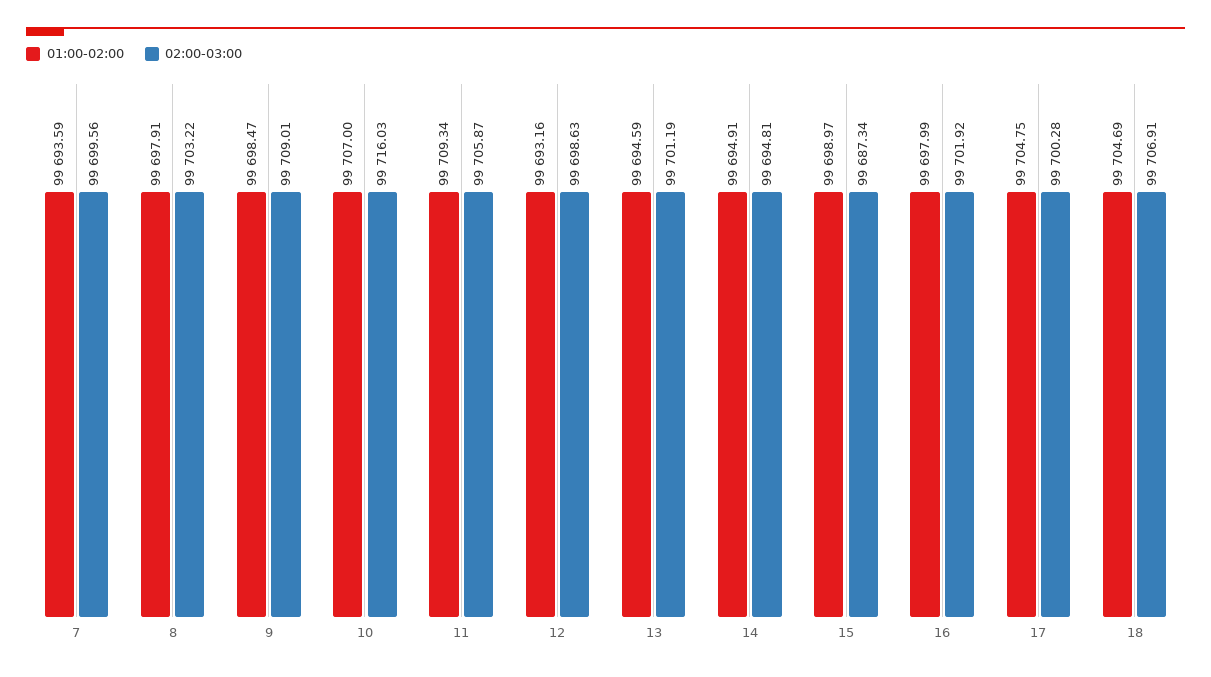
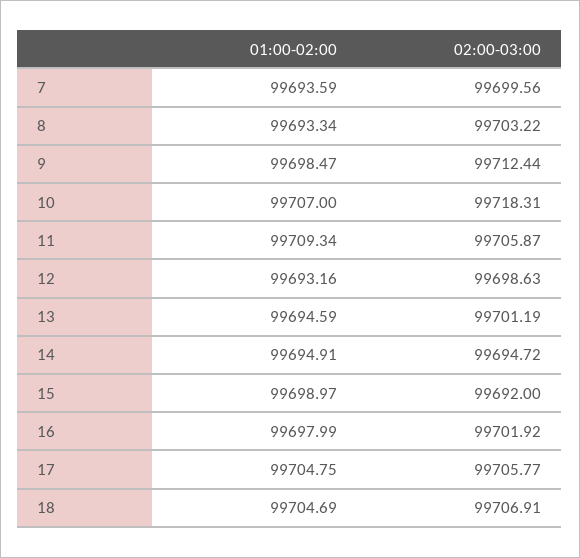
  {
    "01:00-02:00": {
      "7": 99693.59,
-     "8": 99697.91,
+     "8": 99693.34,
      "9": 99698.47,
      "10": 99707,
      "11": 99709.34,
      "12": 99693.16,
      "13": 99694.59,
      "14": 99694.91,
      "15": 99698.97,
      "16": 99697.99,
      "17": 99704.75,
      "18": 99704.69
    },
    "02:00-03:00": {
      "7": 99699.56,
      "8": 99703.22,
-     "9": 99709.01,
+     "9": 99712.44,
-     "10": 99716.03,
+     "10": 99718.31,
      "11": 99705.87,
      "12": 99698.63,
      "13": 99701.19,
-     "14": 99694.81,
+     "14": 99694.72,
-     "15": 99687.34,
+     "15": 99692,
      "16": 99701.92,
-     "17": 99700.28,
+     "17": 99705.77,
      "18": 99706.91
    }
  }

